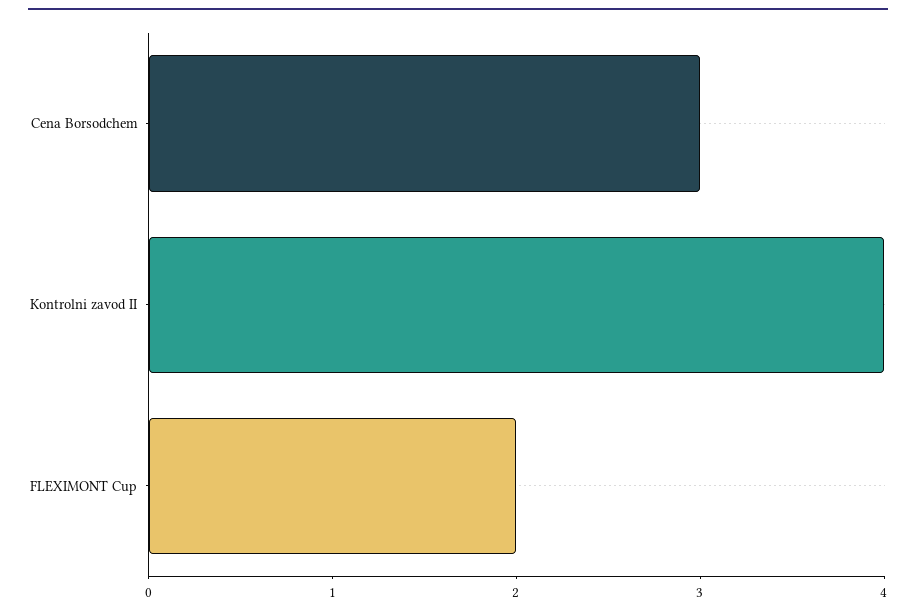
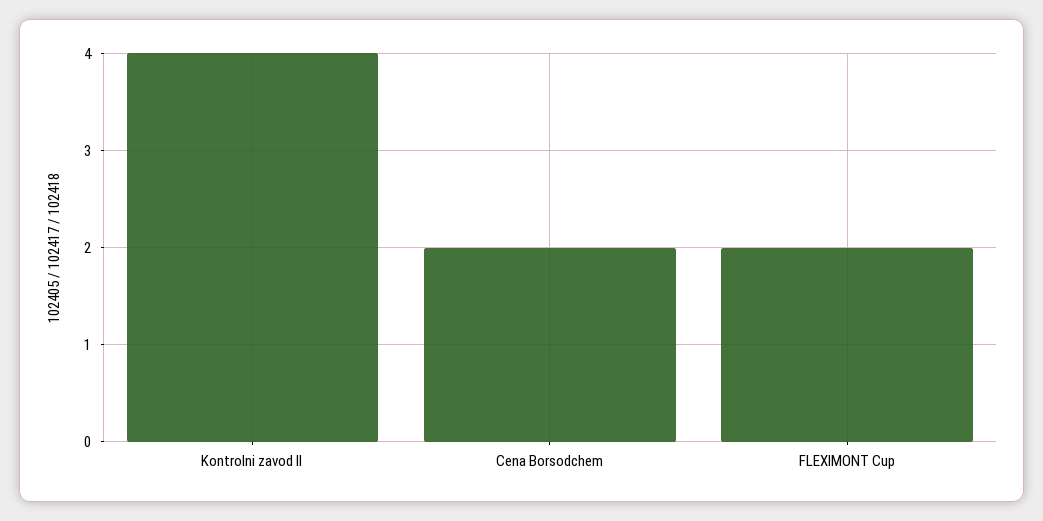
  {
-   "Cena Borsodchem": 3,
+   "Cena Borsodchem": 2,
    "Kontrolni zavod II": 4,
    "FLEXIMONT Cup": 2
  }

